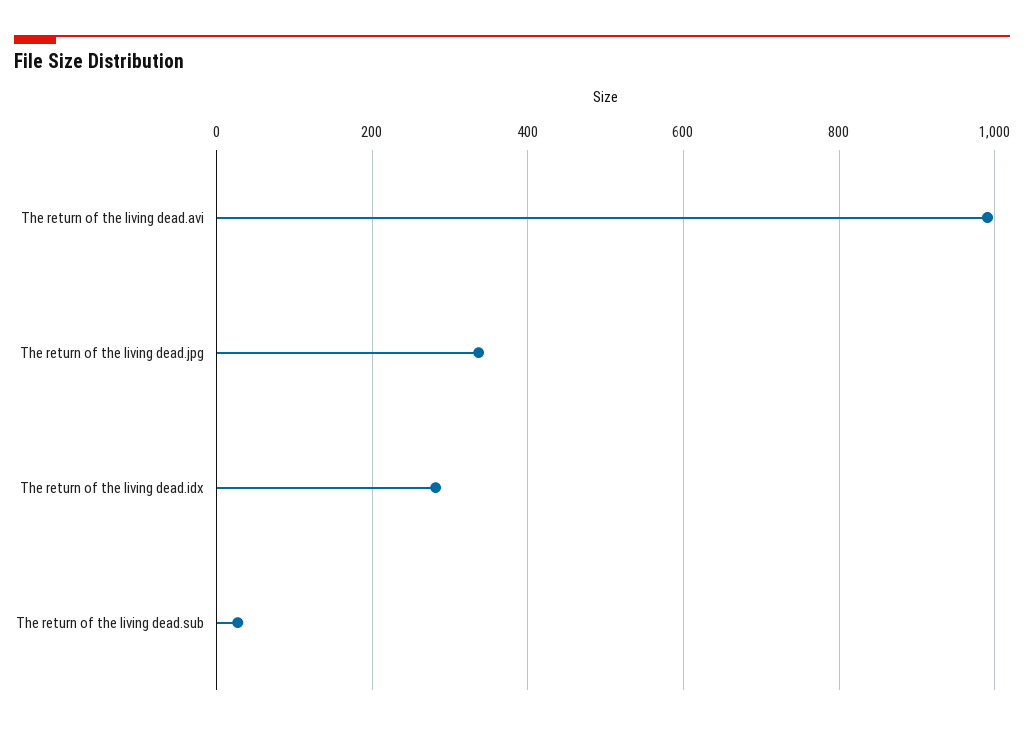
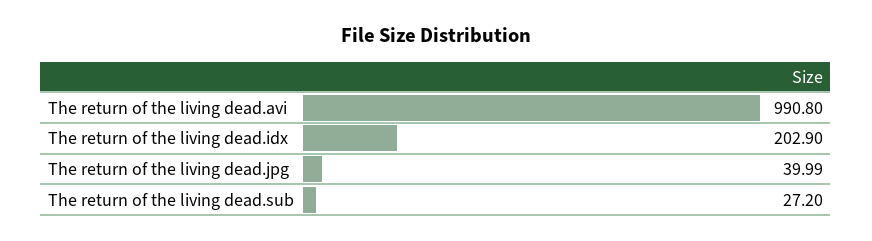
  {
    "The return of the living dead.avi": 990.8,
-   "The return of the living dead.jpg": 340,
+   "The return of the living dead.jpg": 39.99,
-   "The return of the living dead.idx": 280,
+   "The return of the living dead.idx": 202.9,
    "The return of the living dead.sub": 27.2
  }

